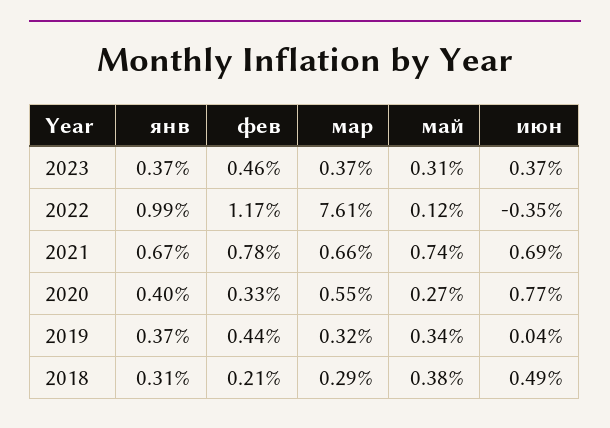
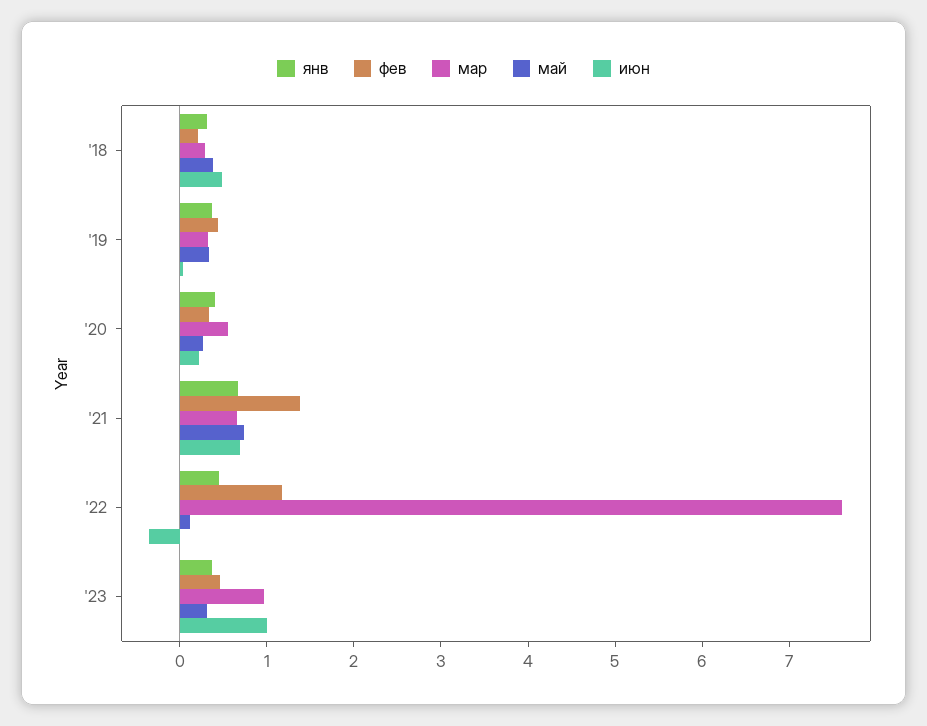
  {
    "янв": {
      "2023": 0.37,
-     "2022": 0.99,
+     "2022": 0.4,
      "2021": 0.67,
      "2020": 0.4,
      "2019": 0.37,
      "2018": 0.31
    },
    "фев": {
      "2023": 0.46,
      "2022": 1.17,
-     "2021": 0.78,
+     "2021": 1.4,
      "2020": 0.33,
      "2019": 0.44,
      "2018": 0.21
    },
    "мар": {
-     "2023": 0.37,
+     "2023": 1,
      "2022": 7.61,
      "2021": 0.66,
      "2020": 0.55,
      "2019": 0.32,
      "2018": 0.29
    },
    "май": {
      "2023": 0.31,
      "2022": 0.12,
      "2021": 0.74,
      "2020": 0.27,
      "2019": 0.34,
      "2018": 0.38
    },
    "июн": {
-     "2023": 0.37,
+     "2023": 1,
      "2022": -0.35,
      "2021": 0.69,
-     "2020": 0.77,
+     "2020": 0.2,
      "2019": 0.04,
      "2018": 0.49
    }
  }

